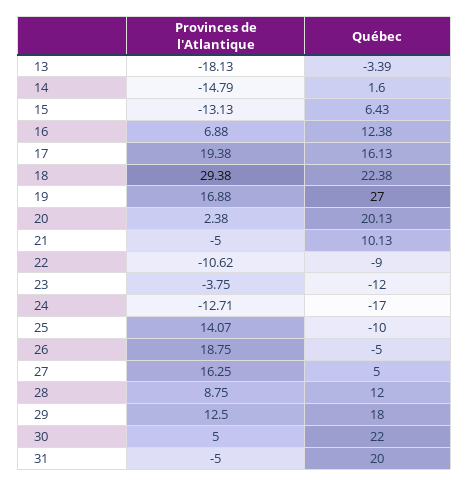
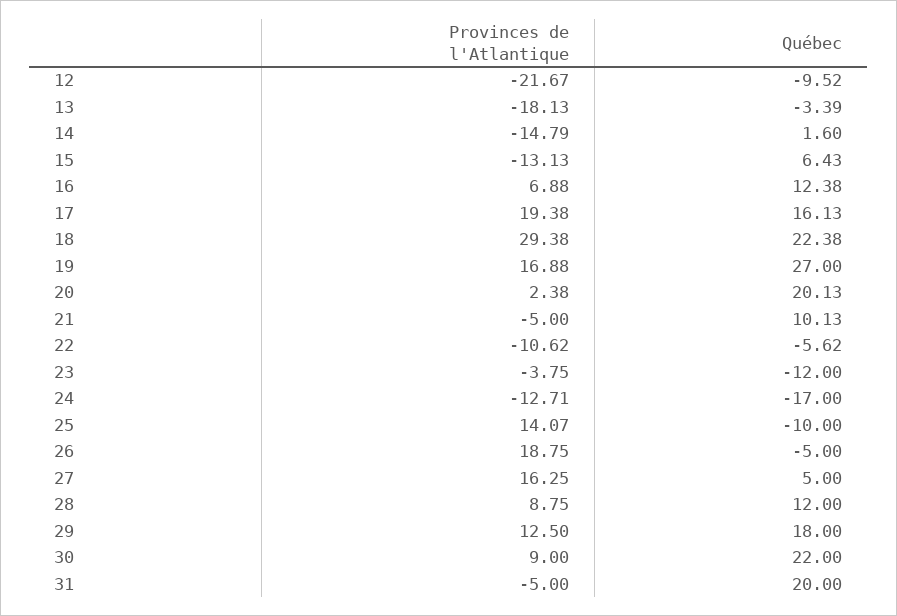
  {
    "Provinces de l'Atlantique": {
      "13": -18.13,
      "14": -14.79,
      "15": -13.13,
      "16": 6.88,
      "17": 19.38,
      "18": 29.38,
      "19": 16.88,
      "20": 2.38,
      "21": -5,
      "22": -10.62,
      "23": -3.75,
      "24": -12.71,
      "25": 14.07,
      "26": 18.75,
      "27": 16.25,
      "28": 8.75,
      "29": 12.5,
-     "30": 5,
+     "30": 9,
-     "31": -5
+     "31": -5,
+     "12": -21.67
    },
    "Québec": {
      "13": -3.39,
      "14": 1.6,
      "15": 6.43,
      "16": 12.38,
      "17": 16.13,
      "18": 22.38,
      "19": 27,
      "20": 20.13,
      "21": 10.13,
-     "22": -9,
+     "22": -5.62,
      "23": -12,
      "24": -17,
      "25": -10,
      "26": -5,
      "27": 5,
      "28": 12,
      "29": 18,
      "30": 22,
-     "31": 20
+     "31": 20,
+     "12": -9.52
    }
  }

